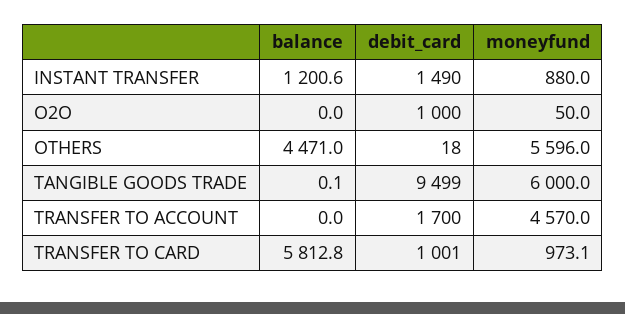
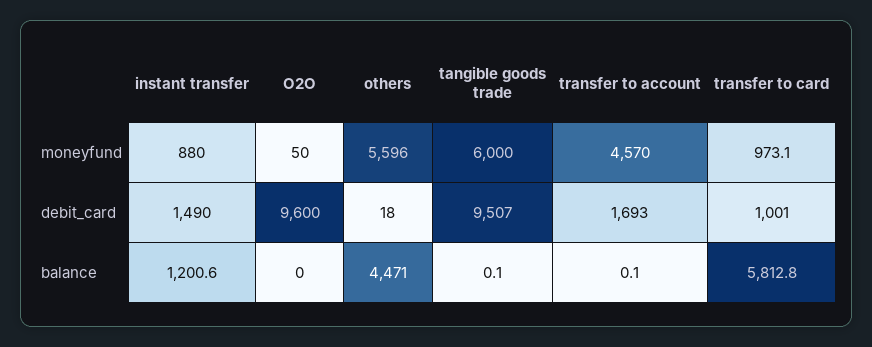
  {
    "balance": {
      "INSTANT TRANSFER": 1200.6,
      "O2O": 0,
      "OTHERS": 4471,
      "TANGIBLE GOODS TRADE": 0.1,
-     "TRANSFER TO ACCOUNT": 0,
+     "TRANSFER TO ACCOUNT": 0.1,
      "TRANSFER TO CARD": 5812.8
    },
    "debit_card": {
      "INSTANT TRANSFER": 1490,
-     "O2O": 1000,
+     "O2O": 9600,
      "OTHERS": 18,
-     "TANGIBLE GOODS TRADE": 9499,
+     "TANGIBLE GOODS TRADE": 9507,
-     "TRANSFER TO ACCOUNT": 1700,
+     "TRANSFER TO ACCOUNT": 1693,
      "TRANSFER TO CARD": 1001
    },
    "moneyfund": {
      "INSTANT TRANSFER": 880,
      "O2O": 50,
      "OTHERS": 5596,
      "TANGIBLE GOODS TRADE": 6000,
      "TRANSFER TO ACCOUNT": 4570,
      "TRANSFER TO CARD": 973.1
    }
  }

